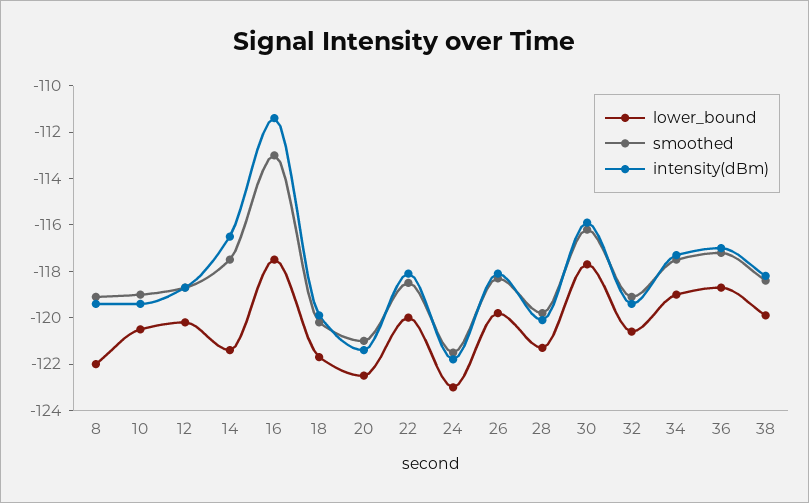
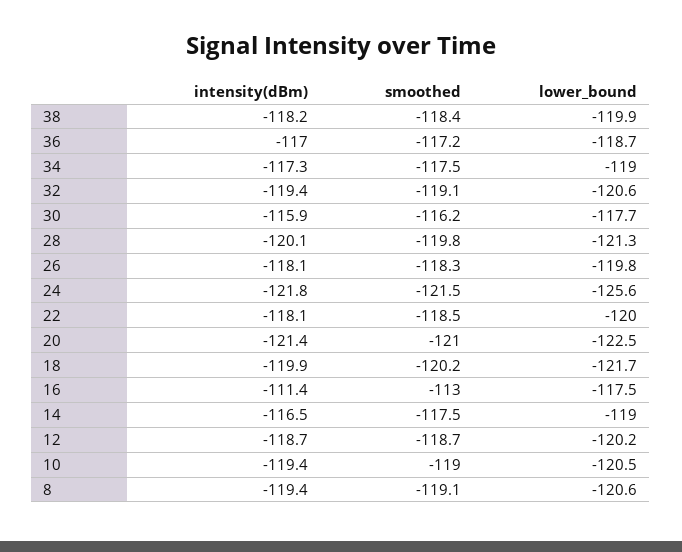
  {
    "lower_bound": {
-     "8": -122,
+     "8": -120.6,
      "10": -120.5,
      "12": -120.2,
-     "14": -121.5,
+     "14": -119,
      "16": -117.5,
      "18": -121.7,
      "20": -122.5,
      "22": -120,
-     "24": -123,
+     "24": -125.6,
      "26": -119.8,
      "28": -121.3,
      "30": -117.7,
      "32": -120.6,
      "34": -119,
      "36": -118.7,
      "38": -119.9
    },
    "smoothed": {
      "8": -119.1,
      "10": -119,
      "12": -118.7,
      "14": -117.5,
      "16": -113,
      "18": -120.2,
      "20": -121,
      "22": -118.5,
      "24": -121.5,
      "26": -118.3,
      "28": -119.8,
      "30": -116.2,
      "32": -119.1,
      "34": -117.5,
      "36": -117.2,
      "38": -118.4
    },
    "intensity(dBm)": {
      "8": -119.4,
      "10": -119.4,
      "12": -118.7,
      "14": -116.5,
      "16": -111.4,
      "18": -119.9,
      "20": -121.4,
      "22": -118.1,
      "24": -121.8,
      "26": -118.1,
      "28": -120.1,
      "30": -115.9,
      "32": -119.4,
      "34": -117.3,
      "36": -117,
      "38": -118.2
    }
  }

